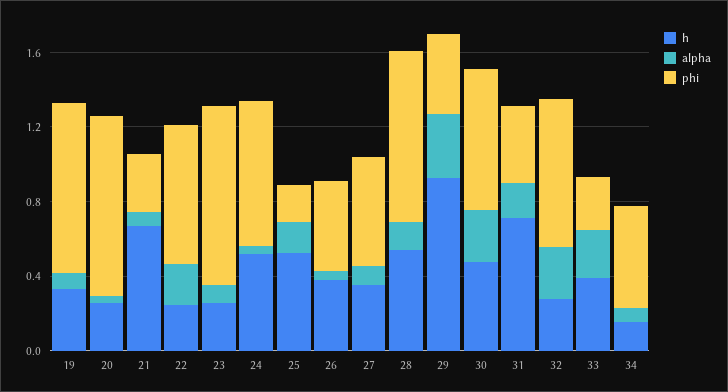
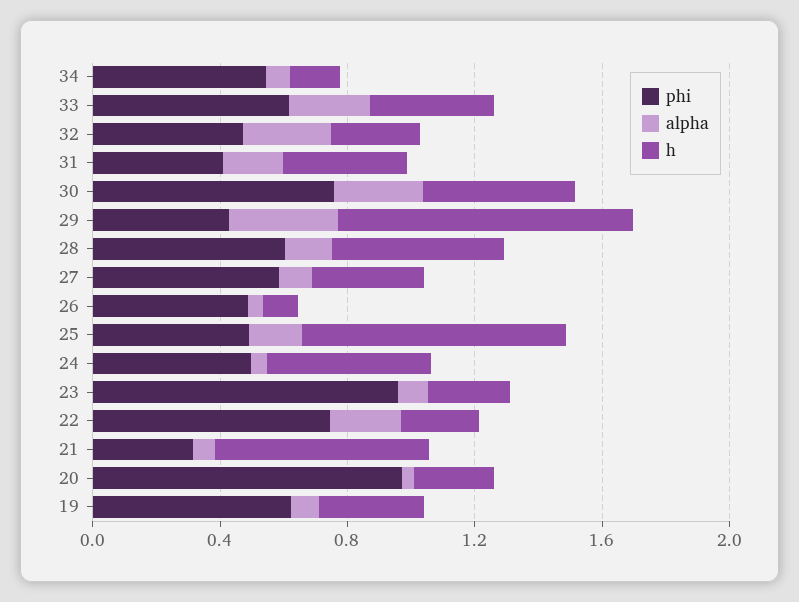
  {
    "h": {
      "19": 0.3,
      "20": 0.3,
      "21": 0.7,
      "22": 0.2,
      "23": 0.3,
      "24": 0.5,
-     "25": 0.5,
+     "25": 0.8,
-     "26": 0.4,
+     "26": 0.1,
      "27": 0.4,
      "28": 0.5,
      "29": 0.9,
      "30": 0.5,
-     "31": 0.7,
+     "31": 0.4,
      "32": 0.3,
      "33": 0.4,
      "34": 0.2
    },
    "alpha": {
      "19": 0.1,
      "20": 0,
      "21": 0.1,
      "22": 0.2,
      "23": 0.1,
      "24": 0,
      "25": 0.2,
      "26": 0.1,
      "27": 0.1,
      "28": 0.1,
      "29": 0.3,
      "30": 0.3,
      "31": 0.2,
      "32": 0.3,
      "33": 0.3,
      "34": 0.1
    },
    "phi": {
-     "19": 0.9,
+     "19": 0.6,
      "20": 1,
      "21": 0.3,
      "22": 0.7,
      "23": 1,
-     "24": 0.8,
+     "24": 0.5,
-     "25": 0.2,
+     "25": 0.5,
      "26": 0.5,
      "27": 0.6,
-     "28": 0.9,
+     "28": 0.6,
      "29": 0.4,
      "30": 0.8,
      "31": 0.4,
-     "32": 0.8,
+     "32": 0.5,
-     "33": 0.3,
+     "33": 0.6,
      "34": 0.5
    }
  }

